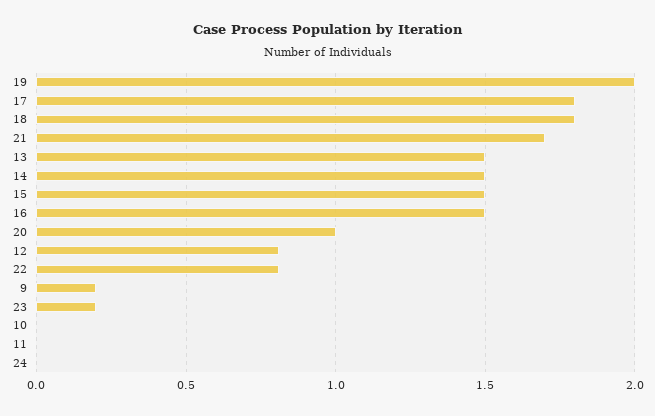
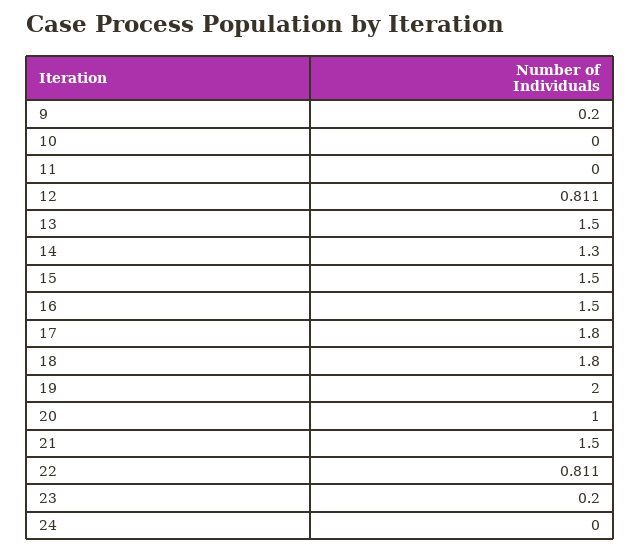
  {
    "19": 2,
    "17": 1.8,
    "18": 1.8,
-   "21": 1.7,
+   "21": 1.5,
    "13": 1.5,
-   "14": 1.5,
+   "14": 1.3,
    "15": 1.5,
    "16": 1.5,
    "20": 1,
    "12": 0.811,
    "22": 0.811,
    "9": 0.2,
    "23": 0.2,
    "10": 0,
    "11": 0,
    "24": 0
  }

